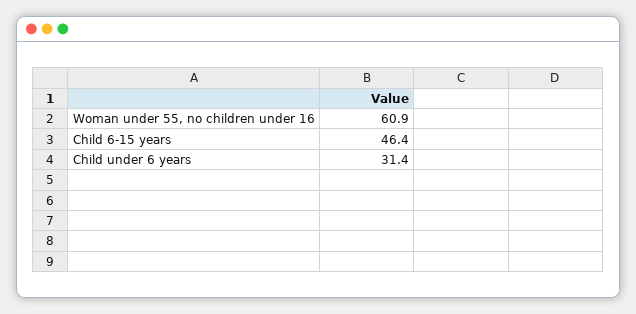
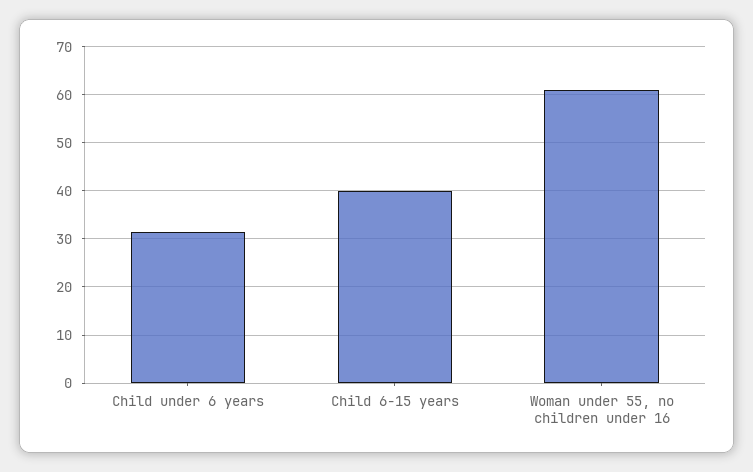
  {
    "Woman under 55, no children under 16": 60.9,
-   "Child 6-15 years": 46.4,
+   "Child 6-15 years": 40,
    "Child under 6 years": 31.4
  }

